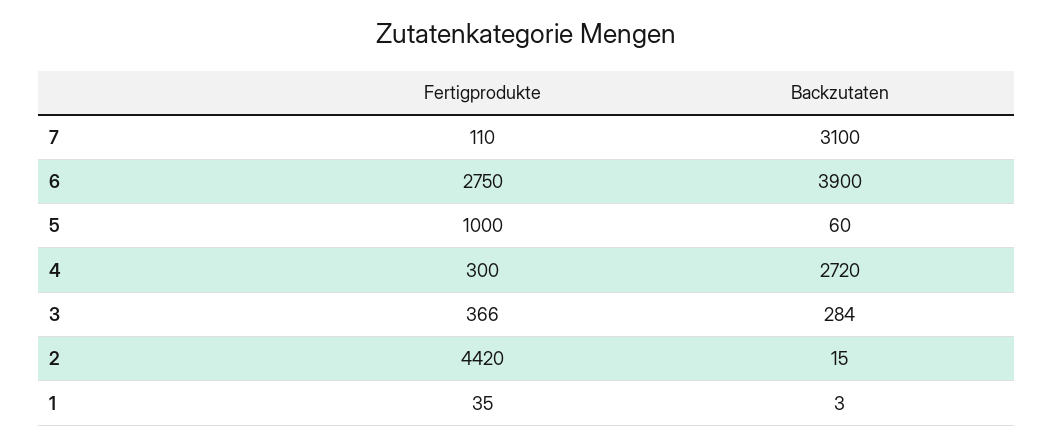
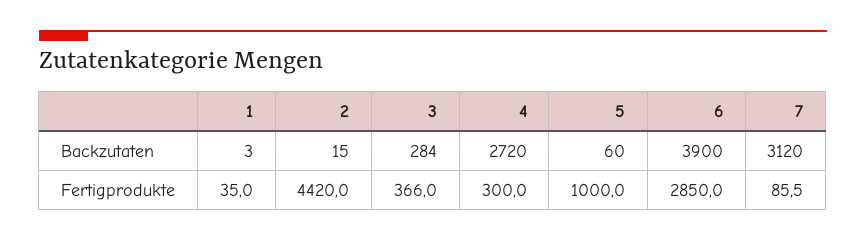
  {
    "Fertigprodukte": {
-     "7": 110,
+     "7": 85.5,
-     "6": 2750,
+     "6": 2850,
      "5": 1000,
      "4": 300,
      "3": 366,
      "2": 4420,
      "1": 35
    },
    "Backzutaten": {
-     "7": 3100,
+     "7": 3120,
      "6": 3900,
      "5": 60,
      "4": 2720,
      "3": 284,
      "2": 15,
      "1": 3
    }
  }

